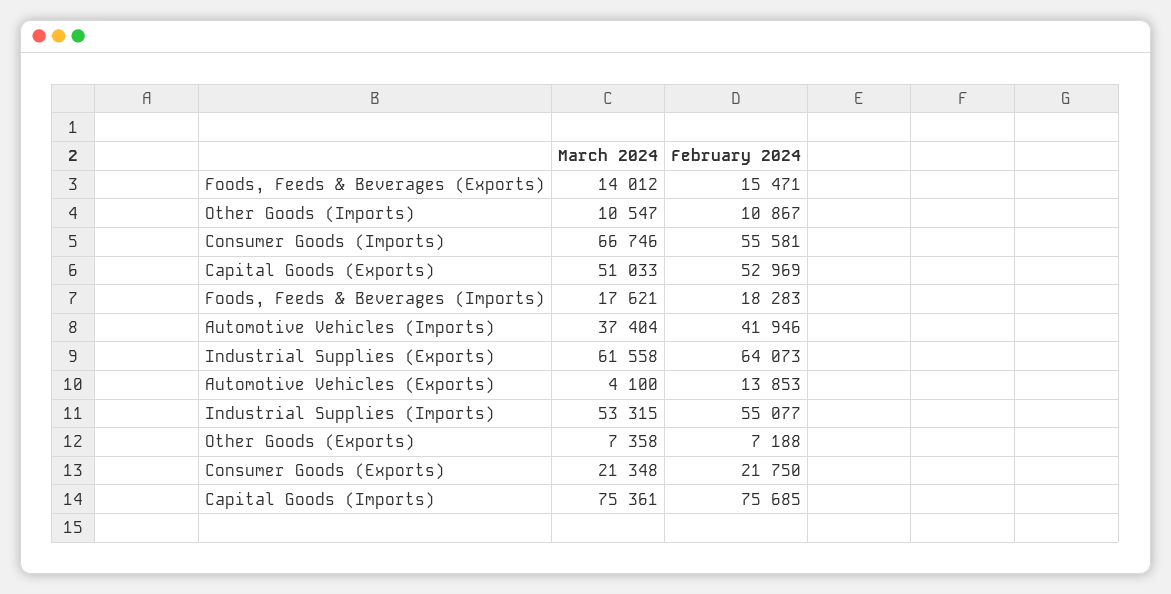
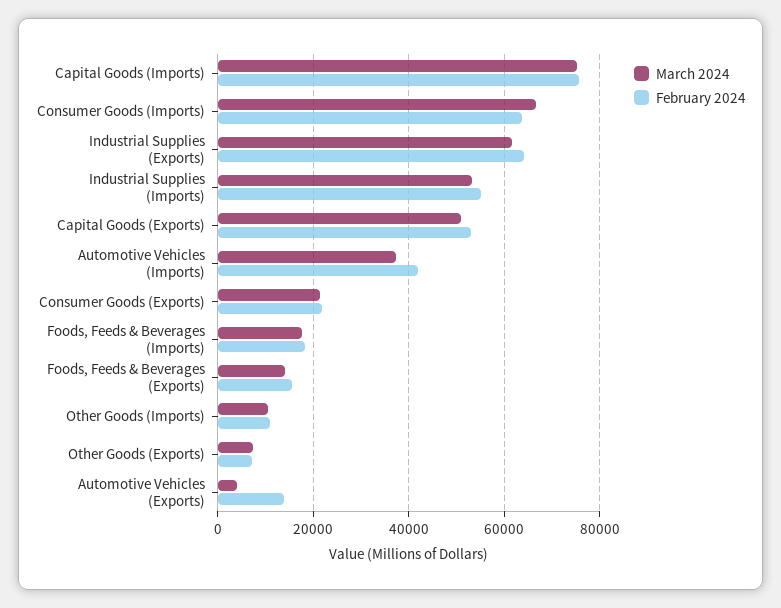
  {
    "March 2024": {
      "Foods, Feeds & Beverages (Exports)": 14012,
      "Other Goods (Imports)": 10547,
      "Consumer Goods (Imports)": 66746,
      "Capital Goods (Exports)": 51033,
      "Foods, Feeds & Beverages (Imports)": 17621,
      "Automotive Vehicles (Imports)": 37404,
      "Industrial Supplies (Exports)": 61558,
      "Automotive Vehicles (Exports)": 4100,
      "Industrial Supplies (Imports)": 53315,
      "Other Goods (Exports)": 7358,
      "Consumer Goods (Exports)": 21348,
      "Capital Goods (Imports)": 75361
    },
    "February 2024": {
      "Foods, Feeds & Beverages (Exports)": 15471,
      "Other Goods (Imports)": 10867,
-     "Consumer Goods (Imports)": 55581,
+     "Consumer Goods (Imports)": 64000,
      "Capital Goods (Exports)": 52969,
      "Foods, Feeds & Beverages (Imports)": 18283,
      "Automotive Vehicles (Imports)": 41946,
      "Industrial Supplies (Exports)": 64073,
      "Automotive Vehicles (Exports)": 13853,
      "Industrial Supplies (Imports)": 55077,
      "Other Goods (Exports)": 7188,
      "Consumer Goods (Exports)": 21750,
      "Capital Goods (Imports)": 75685
    }
  }

